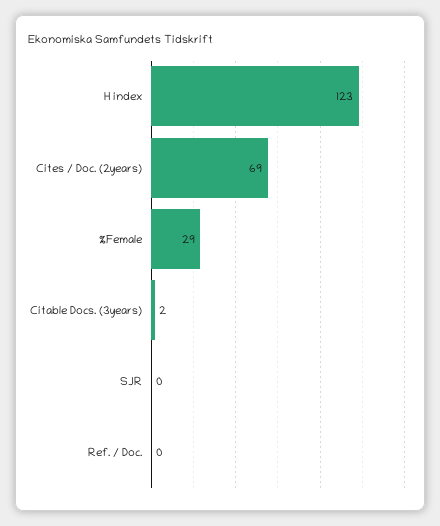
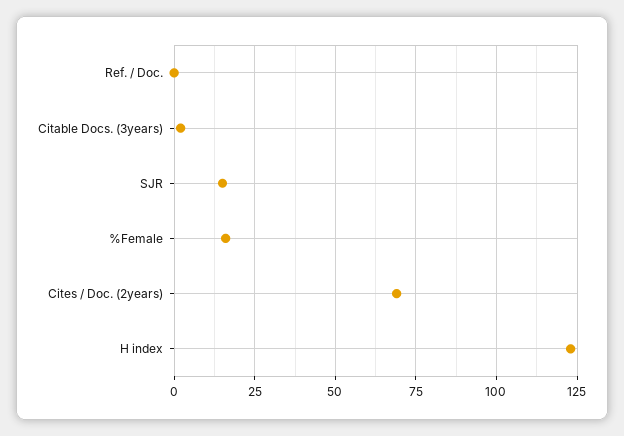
  {
    "H index": 123,
    "Cites / Doc. (2years)": 69,
-   "%Female": 29,
+   "%Female": 15,
    "Citable Docs. (3years)": 2,
-   "SJR": 0,
+   "SJR": 15,
    "Ref. / Doc.": 0
  }

